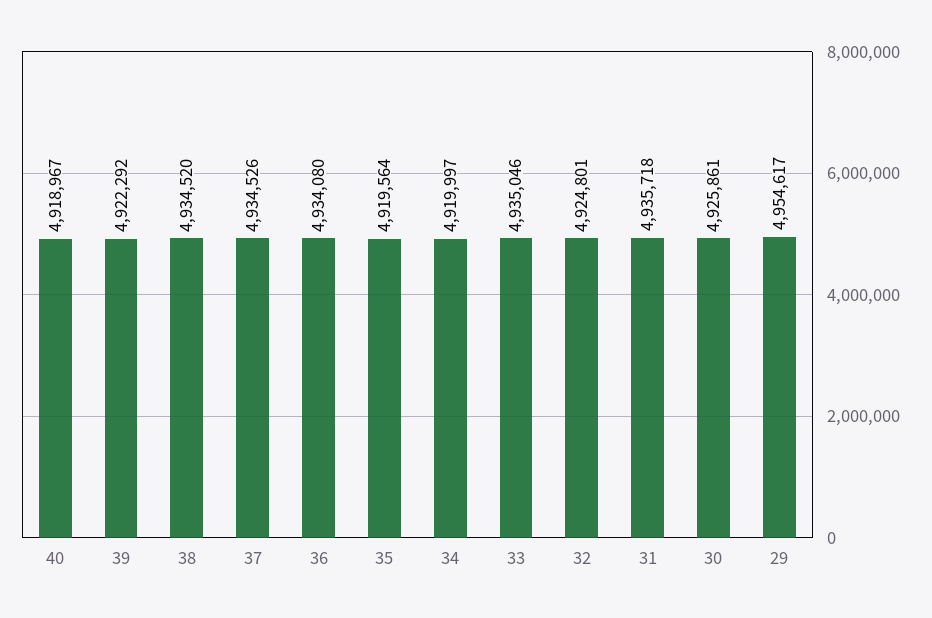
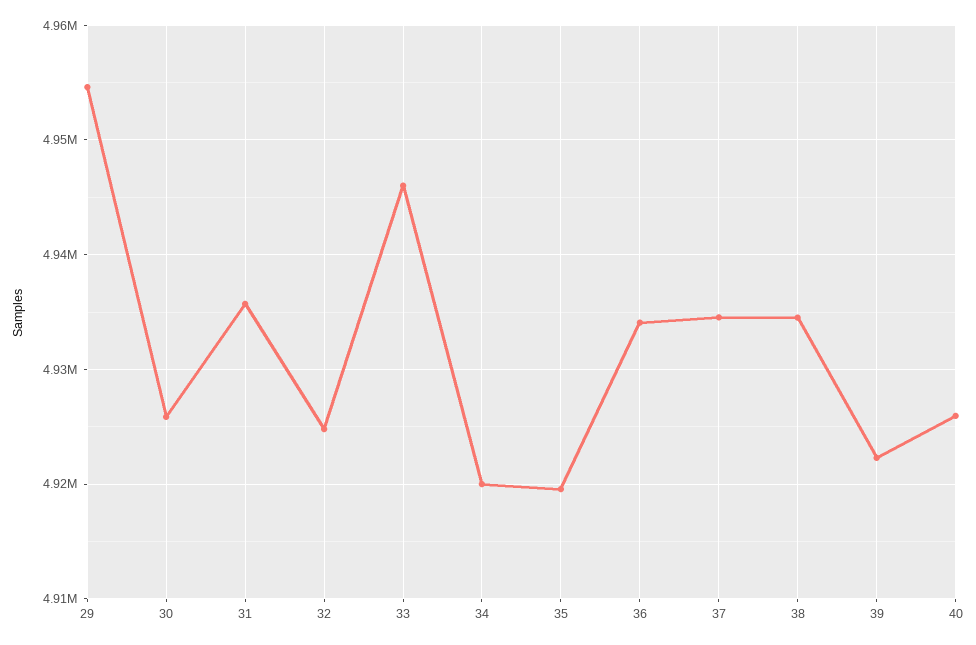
  {
-   "40": 4918967,
+   "40": 4926000,
    "39": 4922292,
    "38": 4934520,
    "37": 4934526,
    "36": 4934080,
    "35": 4919564,
    "34": 4919997,
-   "33": 4935046,
+   "33": 4946000,
    "32": 4924801,
    "31": 4935718,
    "30": 4925861,
    "29": 4954617
  }

